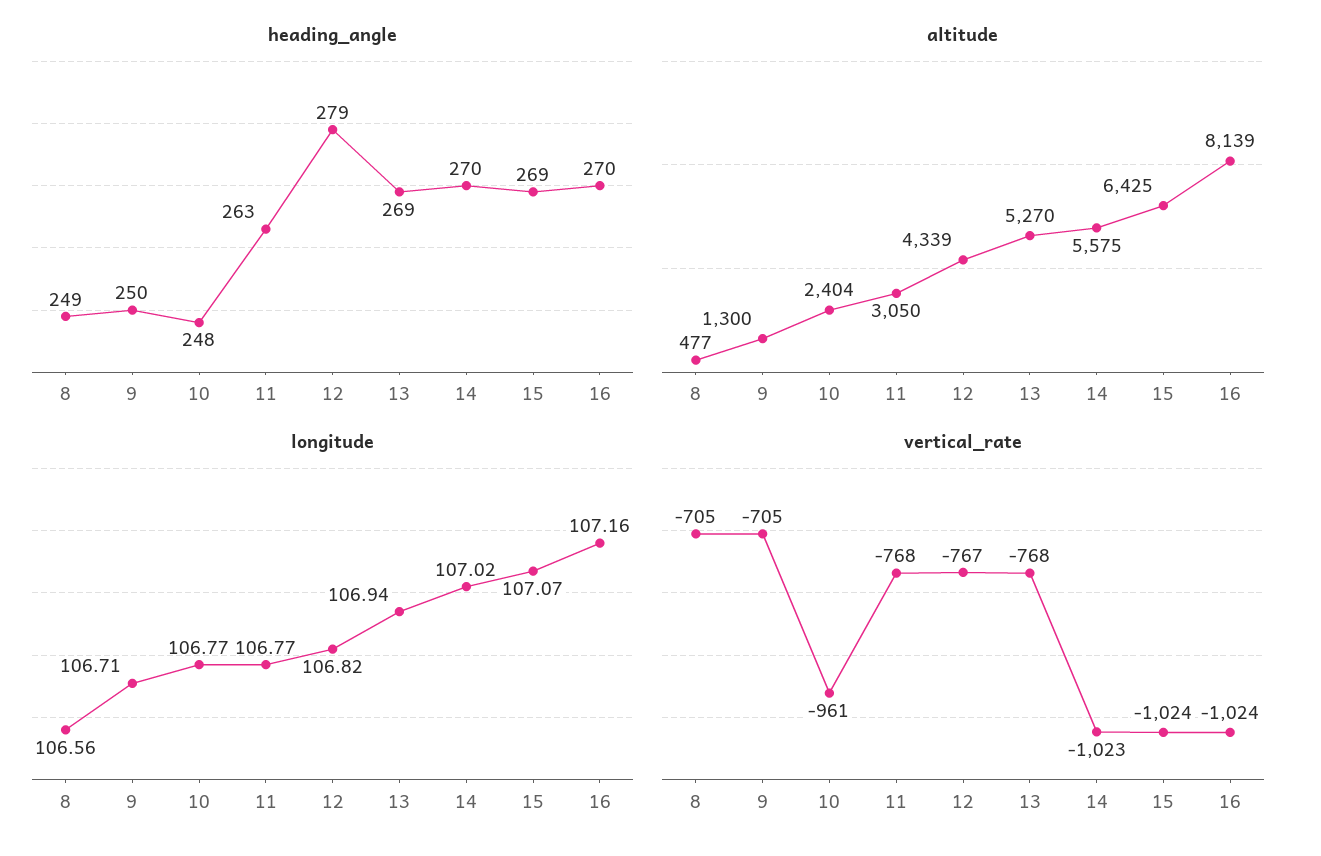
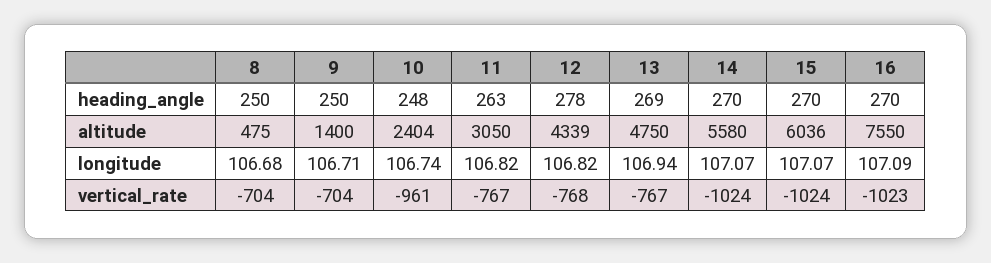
  {
    "heading_angle": {
-     "8": 249,
+     "8": 250,
      "9": 250,
      "10": 248,
      "11": 263,
-     "12": 279,
+     "12": 278,
      "13": 269,
      "14": 270,
-     "15": 269,
+     "15": 270,
      "16": 270
    },
    "altitude": {
-     "8": 477,
+     "8": 475,
-     "9": 1300,
+     "9": 1400,
      "10": 2404,
      "11": 3050,
      "12": 4339,
-     "13": 5270,
+     "13": 4750,
-     "14": 5575,
+     "14": 5580,
-     "15": 6425,
+     "15": 6036,
-     "16": 8139
+     "16": 7550
    },
    "longitude": {
-     "8": 106.56,
+     "8": 106.68,
      "9": 106.71,
-     "10": 106.77,
+     "10": 106.74,
-     "11": 106.77,
+     "11": 106.82,
      "12": 106.82,
      "13": 106.94,
-     "14": 107.02,
+     "14": 107.07,
      "15": 107.07,
-     "16": 107.16
+     "16": 107.09
    },
    "vertical_rate": {
-     "8": -705,
+     "8": -704,
-     "9": -705,
+     "9": -704,
      "10": -961,
-     "11": -768,
+     "11": -767,
-     "12": -767,
+     "12": -768,
-     "13": -768,
+     "13": -767,
-     "14": -1023,
+     "14": -1024,
      "15": -1024,
-     "16": -1024
+     "16": -1023
    }
  }

